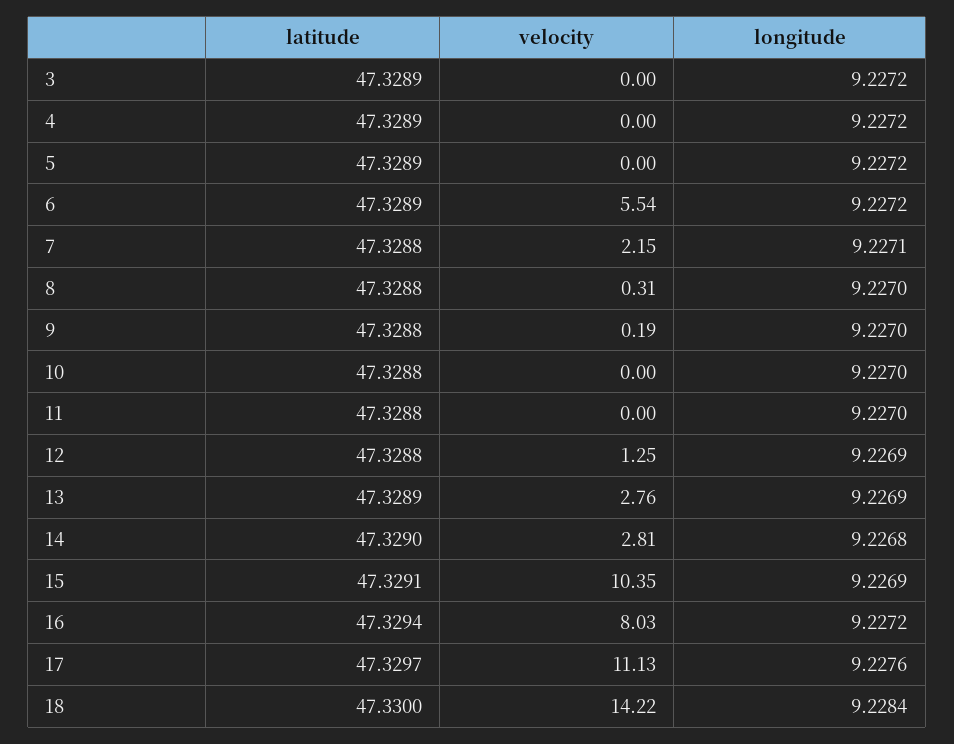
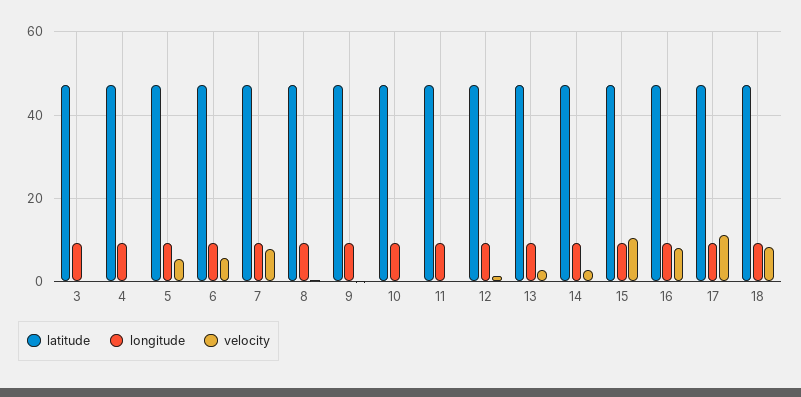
  {
    "latitude": {
      "3": 47.3289,
      "4": 47.3289,
      "5": 47.3289,
      "6": 47.3289,
      "7": 47.3288,
      "8": 47.3288,
      "9": 47.3288,
      "10": 47.3288,
      "11": 47.3288,
      "12": 47.3288,
      "13": 47.3289,
      "14": 47.329,
      "15": 47.3291,
      "16": 47.3294,
      "17": 47.3297,
      "18": 47.33
    },
    "velocity": {
      "3": 0,
      "4": 0,
-     "5": 0,
+     "5": 6,
      "6": 5.54,
-     "7": 2.15,
+     "7": 8,
      "8": 0.31,
      "9": 0.19,
      "10": 0,
      "11": 0,
      "12": 1.25,
      "13": 2.76,
      "14": 2.81,
      "15": 10.35,
      "16": 8.03,
      "17": 11.13,
-     "18": 14.22
+     "18": 8
    },
    "longitude": {
      "3": 9.2272,
      "4": 9.2272,
      "5": 9.2272,
      "6": 9.2272,
      "7": 9.2271,
      "8": 9.227,
      "9": 9.227,
      "10": 9.227,
      "11": 9.227,
      "12": 9.2269,
      "13": 9.2269,
      "14": 9.2268,
      "15": 9.2269,
      "16": 9.2272,
      "17": 9.2276,
      "18": 9.2284
    }
  }

